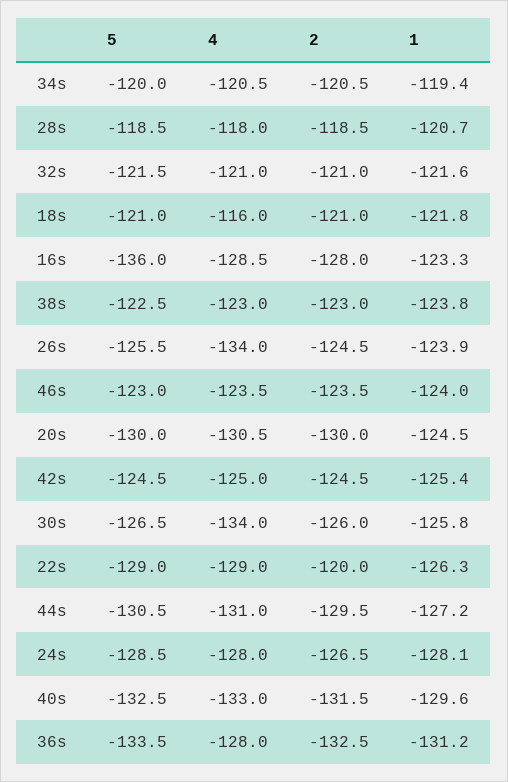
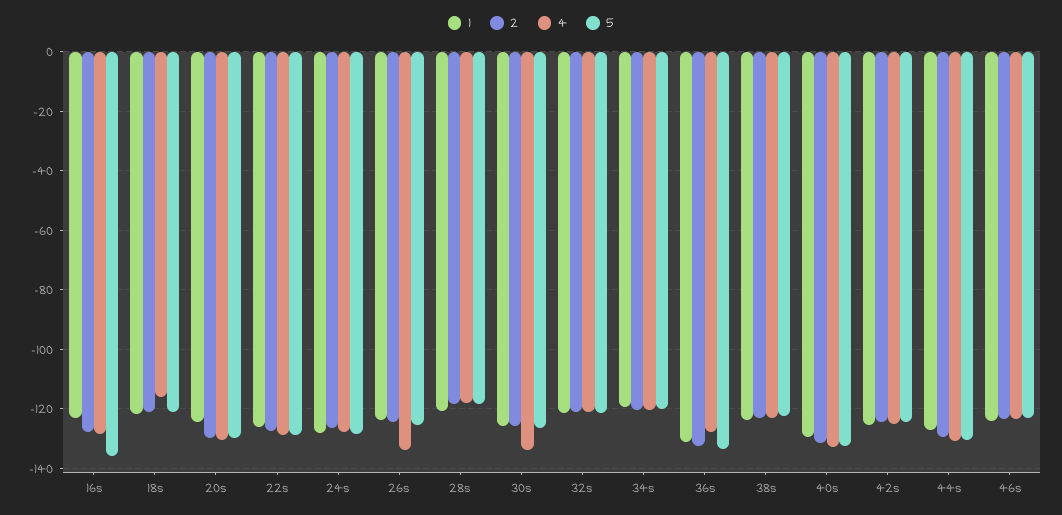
  {
    "5": {
      "34s": -120,
      "28s": -118.5,
      "32s": -121.5,
      "18s": -121,
      "16s": -136,
      "38s": -122.5,
      "26s": -125.5,
      "46s": -123,
      "20s": -130,
      "42s": -124.5,
      "30s": -126.5,
      "22s": -129,
      "44s": -130.5,
      "24s": -128.5,
      "40s": -132.5,
      "36s": -133.5
    },
    "4": {
      "34s": -120.5,
      "28s": -118,
      "32s": -121,
      "18s": -116,
      "16s": -128.5,
      "38s": -123,
      "26s": -134,
      "46s": -123.5,
      "20s": -130.5,
      "42s": -125,
      "30s": -134,
      "22s": -129,
      "44s": -131,
      "24s": -128,
      "40s": -133,
      "36s": -128
    },
    "2": {
      "34s": -120.5,
      "28s": -118.5,
      "32s": -121,
      "18s": -121,
      "16s": -128,
      "38s": -123,
      "26s": -124.5,
      "46s": -123.5,
      "20s": -130,
      "42s": -124.5,
      "30s": -126,
-     "22s": -120,
+     "22s": -127.5,
      "44s": -129.5,
      "24s": -126.5,
      "40s": -131.5,
      "36s": -132.5
    },
    "1": {
      "34s": -119.4,
      "28s": -120.7,
      "32s": -121.6,
      "18s": -121.8,
      "16s": -123.3,
      "38s": -123.8,
      "26s": -123.9,
      "46s": -124,
      "20s": -124.5,
      "42s": -125.4,
      "30s": -125.8,
      "22s": -126.3,
      "44s": -127.2,
      "24s": -128.1,
      "40s": -129.6,
      "36s": -131.2
    }
  }

